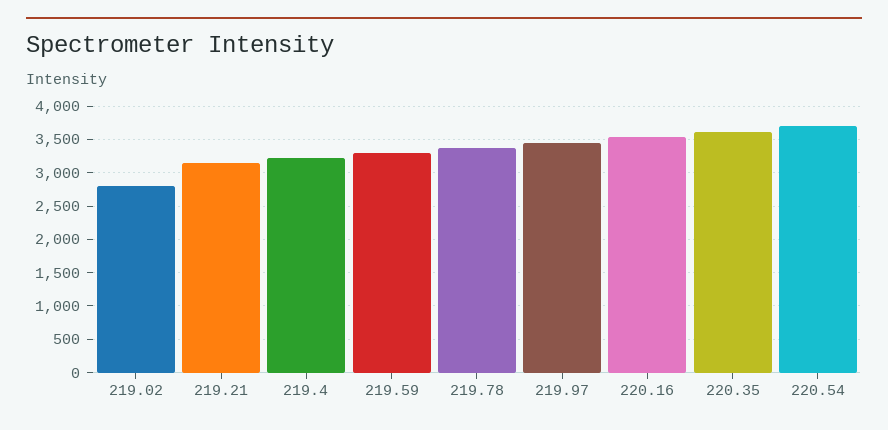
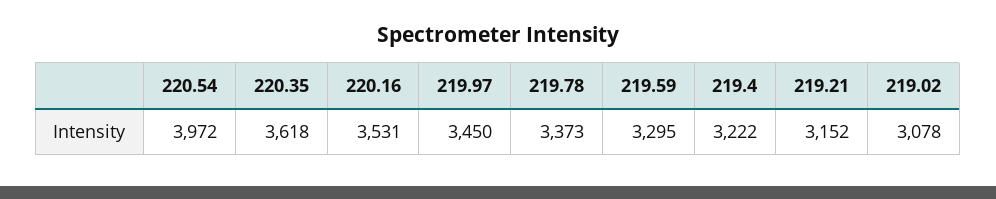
  {
-   "219.02": 2800,
+   "219.02": 3078,
    "219.21": 3152,
    "219.4": 3222,
    "219.59": 3295,
    "219.78": 3373,
    "219.97": 3450,
    "220.16": 3531,
    "220.35": 3618,
-   "220.54": 3700
+   "220.54": 3972
  }

